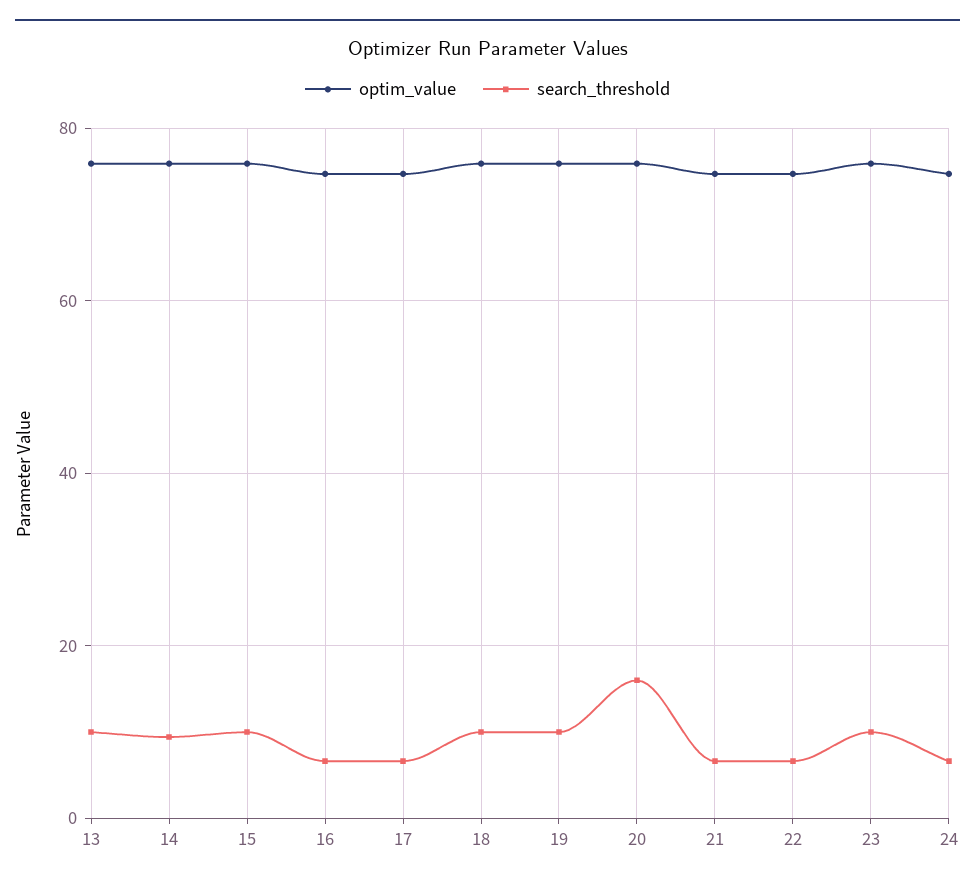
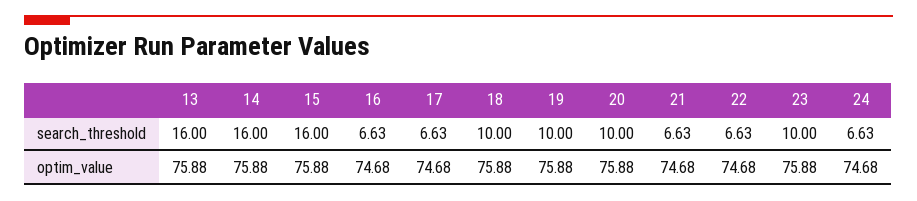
  {
    "optim_value": {
      "13": 75.88,
      "14": 75.88,
      "15": 75.88,
      "16": 74.68,
      "17": 74.68,
      "18": 75.88,
      "19": 75.88,
      "20": 75.88,
      "21": 74.68,
      "22": 74.68,
      "23": 75.88,
      "24": 74.68
    },
    "search_threshold": {
-     "13": 10,
+     "13": 16,
-     "14": 10,
+     "14": 16,
-     "15": 10,
+     "15": 16,
      "16": 6.63,
      "17": 6.63,
      "18": 10,
      "19": 10,
-     "20": 16,
+     "20": 10,
      "21": 6.63,
      "22": 6.63,
      "23": 10,
      "24": 6.63
    }
  }

